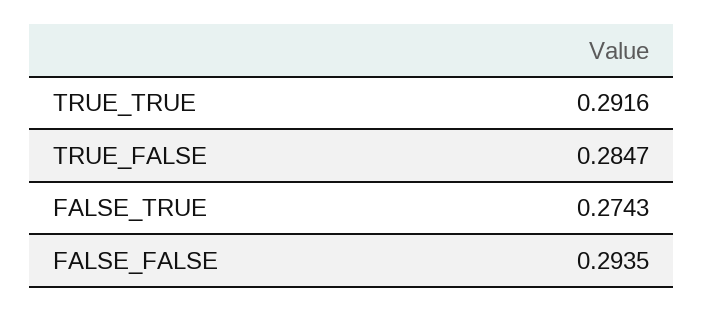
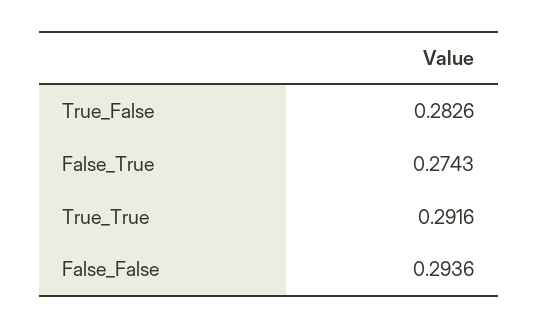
  {
    "TRUE_TRUE": 0.2916,
-   "TRUE_FALSE": 0.2847,
+   "TRUE_FALSE": 0.2826,
    "FALSE_TRUE": 0.2743,
-   "FALSE_FALSE": 0.2935
+   "FALSE_FALSE": 0.2936
  }

